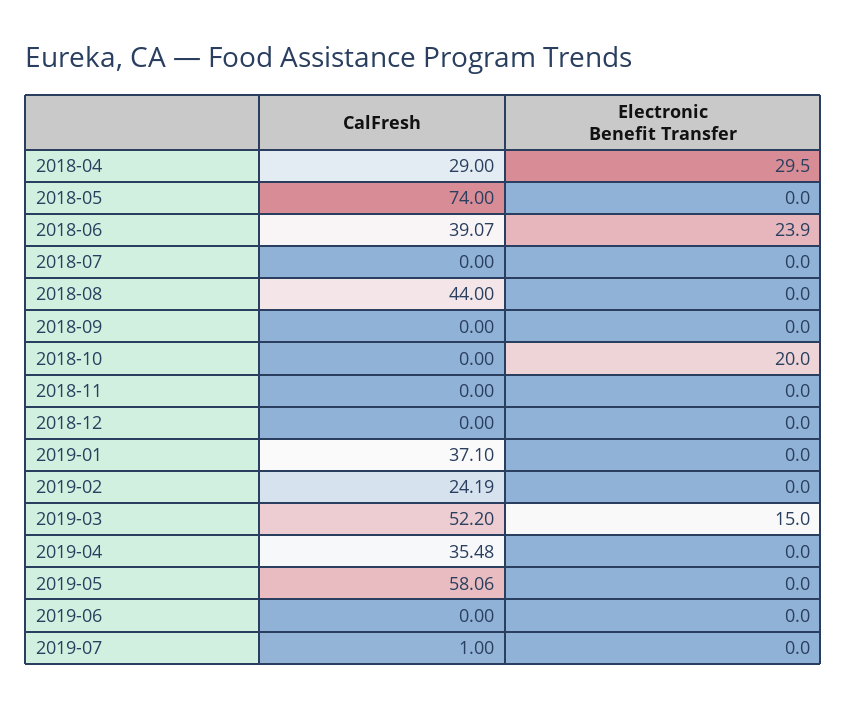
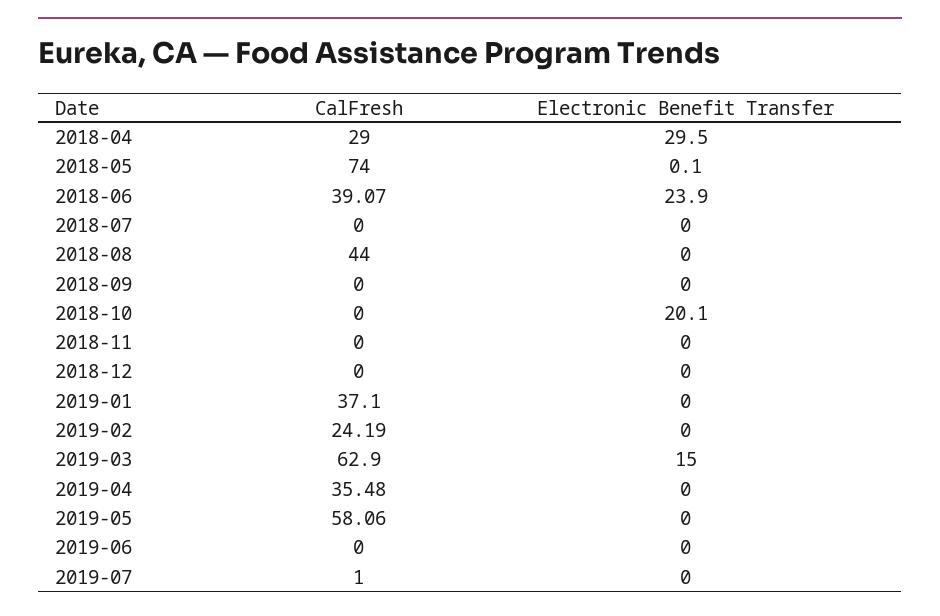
  {
    "CalFresh": {
      "2018-04": 29,
      "2018-05": 74,
      "2018-06": 39.07,
      "2018-07": 0,
      "2018-08": 44,
      "2018-09": 0,
      "2018-10": 0,
      "2018-11": 0,
      "2018-12": 0,
      "2019-01": 37.1,
      "2019-02": 24.19,
-     "2019-03": 52.2,
+     "2019-03": 62.9,
      "2019-04": 35.48,
      "2019-05": 58.06,
      "2019-06": 0,
      "2019-07": 1
    },
    "Electronic Benefit Transfer": {
      "2018-04": 29.5,
-     "2018-05": 0,
+     "2018-05": 0.1,
      "2018-06": 23.9,
      "2018-07": 0,
      "2018-08": 0,
      "2018-09": 0,
-     "2018-10": 20,
+     "2018-10": 20.1,
      "2018-11": 0,
      "2018-12": 0,
      "2019-01": 0,
      "2019-02": 0,
      "2019-03": 15,
      "2019-04": 0,
      "2019-05": 0,
      "2019-06": 0,
      "2019-07": 0
    }
  }

